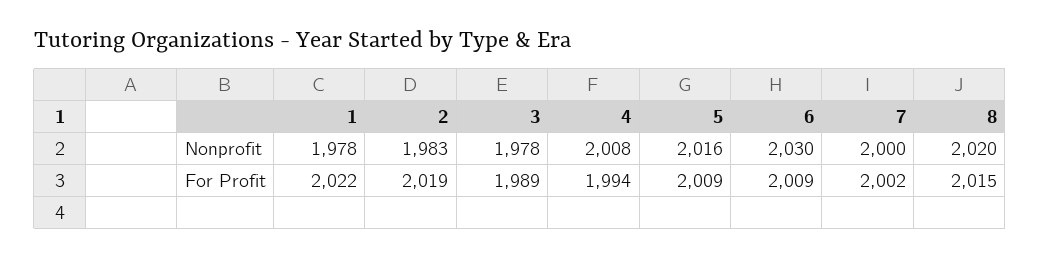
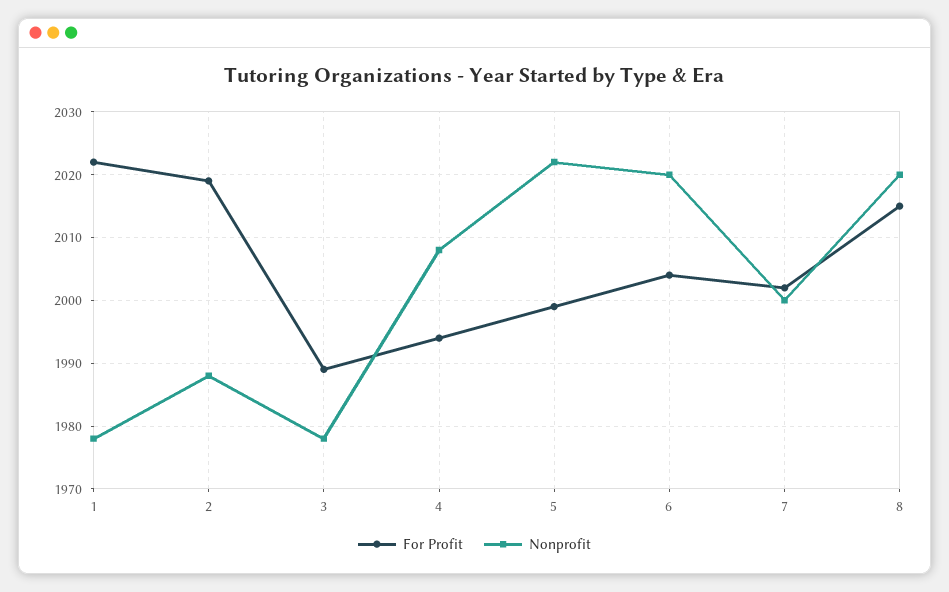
  {
    "Nonprofit": {
      "1": 1978,
-     "2": 1983,
+     "2": 1988,
      "3": 1978,
      "4": 2008,
-     "5": 2016,
+     "5": 2022,
-     "6": 2030,
+     "6": 2020,
      "7": 2000,
      "8": 2020
    },
    "For Profit": {
      "1": 2022,
      "2": 2019,
      "3": 1989,
      "4": 1994,
-     "5": 2009,
+     "5": 1999,
-     "6": 2009,
+     "6": 2004,
      "7": 2002,
      "8": 2015
    }
  }

